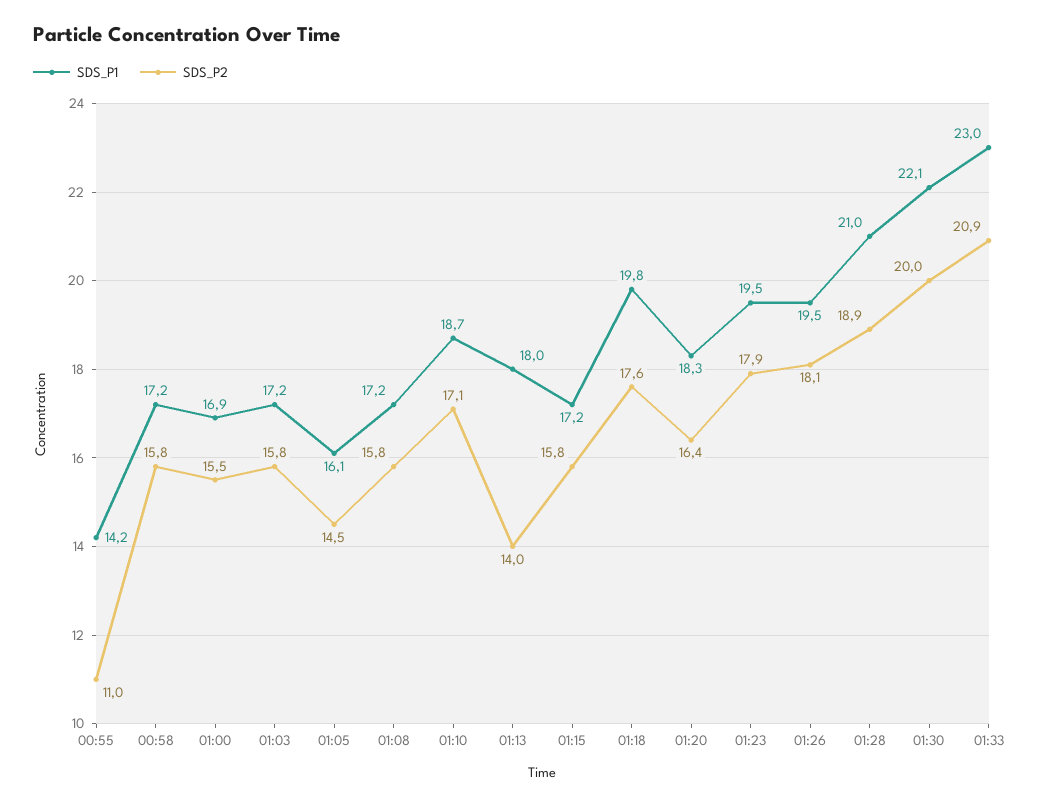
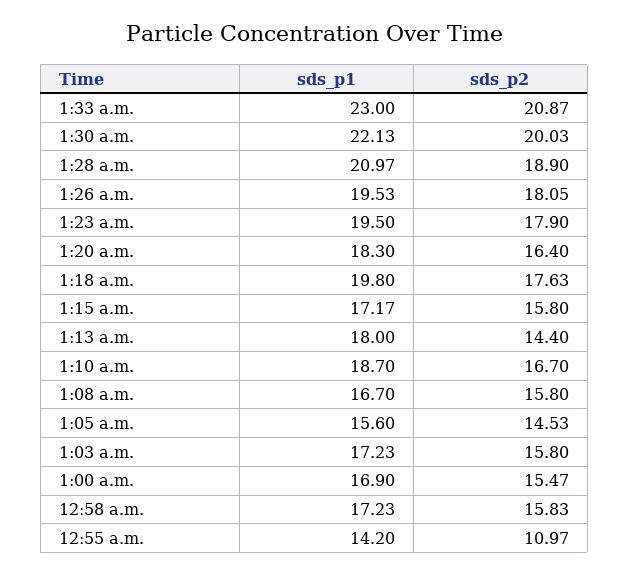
  {
    "SDS_P1": {
      "00:55": 14.2,
      "00:58": 17.23,
      "01:00": 16.9,
      "01:03": 17.23,
-     "01:05": 16.1,
+     "01:05": 15.6,
-     "01:08": 17.2,
+     "01:08": 16.7,
      "01:10": 18.7,
      "01:13": 18,
      "01:15": 17.17,
      "01:18": 19.8,
      "01:20": 18.3,
      "01:23": 19.5,
      "01:26": 19.53,
      "01:28": 20.97,
      "01:30": 22.13,
      "01:33": 23
    },
    "SDS_P2": {
      "00:55": 10.97,
      "00:58": 15.83,
      "01:00": 15.47,
      "01:03": 15.8,
      "01:05": 14.53,
      "01:08": 15.8,
-     "01:10": 17.1,
+     "01:10": 16.7,
-     "01:13": 14,
+     "01:13": 14.4,
      "01:15": 15.8,
      "01:18": 17.63,
      "01:20": 16.4,
      "01:23": 17.9,
      "01:26": 18.05,
      "01:28": 18.9,
      "01:30": 20.03,
      "01:33": 20.87
    }
  }

